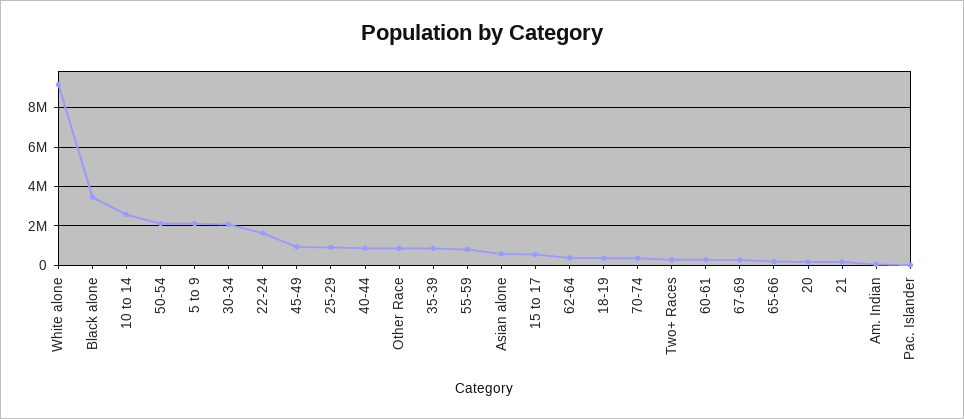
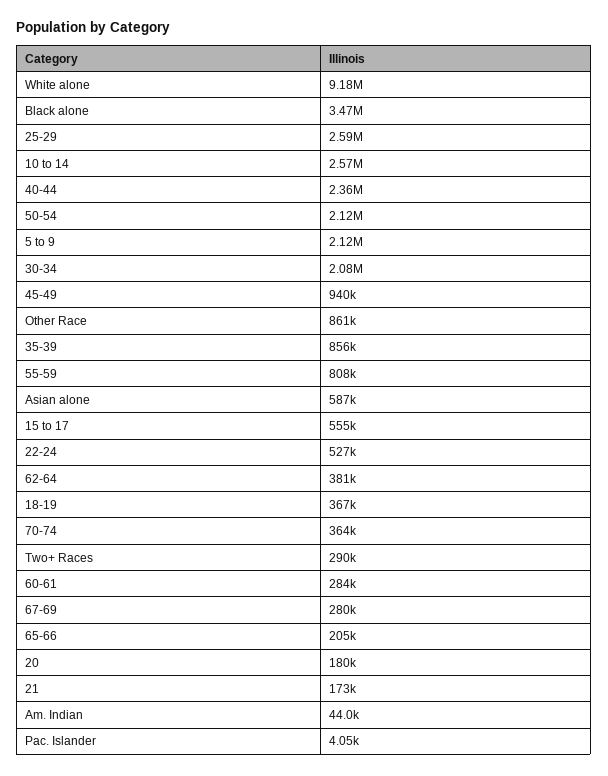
  {
    "White alone": 9180000,
    "Black alone": 3470000,
    "10 to 14": 2570000,
    "50-54": 2120000,
    "5 to 9": 2120000,
    "30-34": 2080000,
-   "22-24": 1500000,
+   "22-24": 527000,
    "45-49": 940000,
-   "25-29": 1000000,
+   "25-29": 2590000,
-   "40-44": 1000000,
+   "40-44": 2360000,
    "Other Race": 861000,
    "35-39": 856000,
    "55-59": 808000,
    "Asian alone": 587000,
    "15 to 17": 555000,
    "62-64": 381000,
    "18-19": 367000,
    "70-74": 364000,
    "Two+ Races": 290000,
    "60-61": 284000,
    "67-69": 280000,
    "65-66": 205000,
    "20": 180000,
    "21": 173000,
    "Am. Indian": 44000,
    "Pac. Islander": 4050
  }

